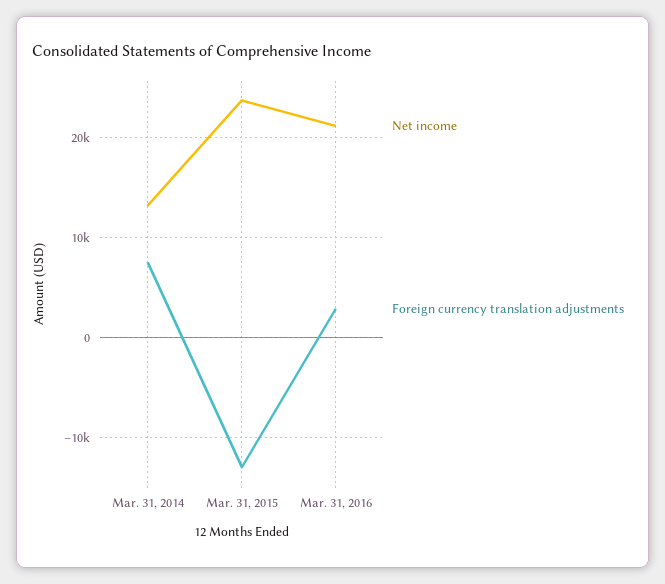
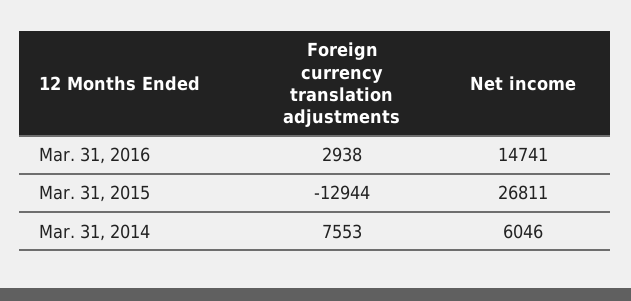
  {
    "Net income": {
-     "Mar. 31, 2014": 13000,
+     "Mar. 31, 2014": 6046,
-     "Mar. 31, 2015": 24000,
+     "Mar. 31, 2015": 26811,
-     "Mar. 31, 2016": 21000
+     "Mar. 31, 2016": 14741
    },
    "Foreign currency translation adjustments": {
      "Mar. 31, 2014": 7553,
      "Mar. 31, 2015": -12944,
      "Mar. 31, 2016": 2938
    }
  }

